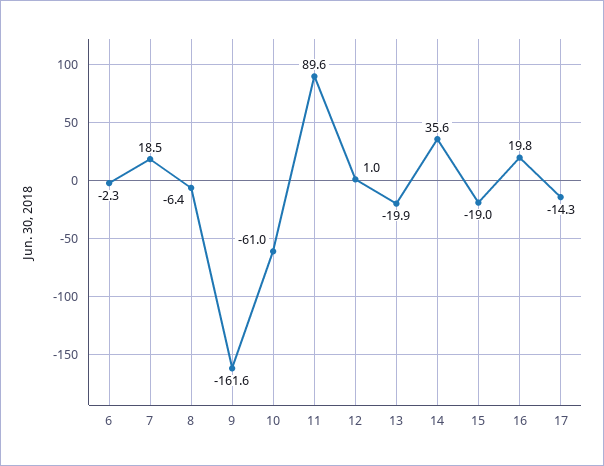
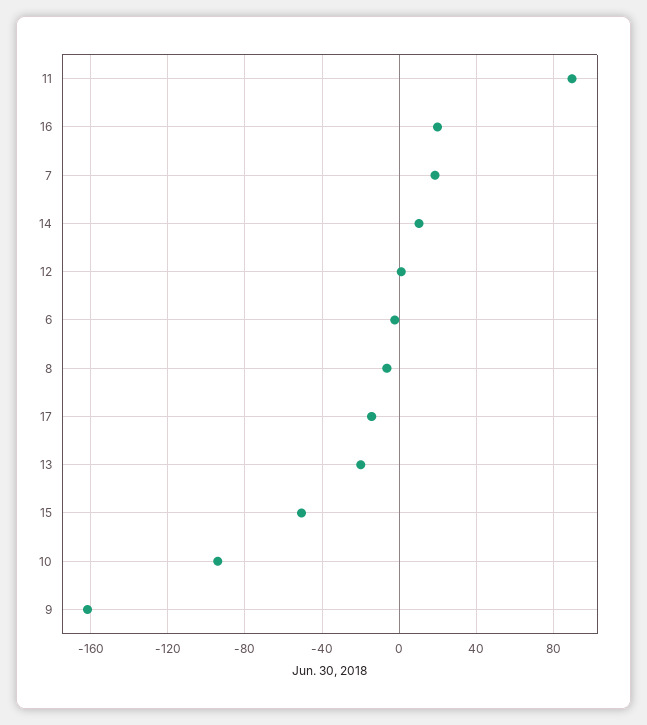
  {
    "6": -2.3,
    "7": 18.5,
    "8": -6.4,
    "9": -161.6,
-   "10": -61,
+   "10": -95,
    "11": 89.6,
    "12": 1,
    "13": -19.9,
-   "14": 35.6,
+   "14": 10,
-   "15": -19,
+   "15": -50,
    "16": 19.8,
    "17": -14.3
  }

